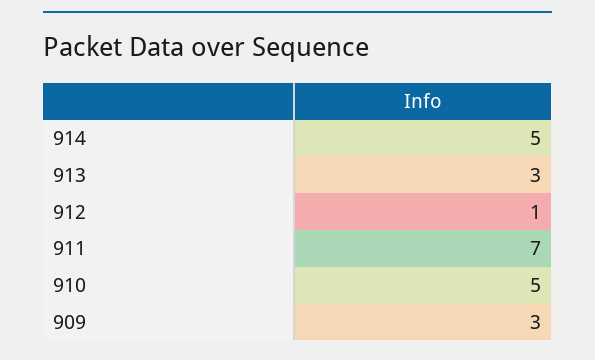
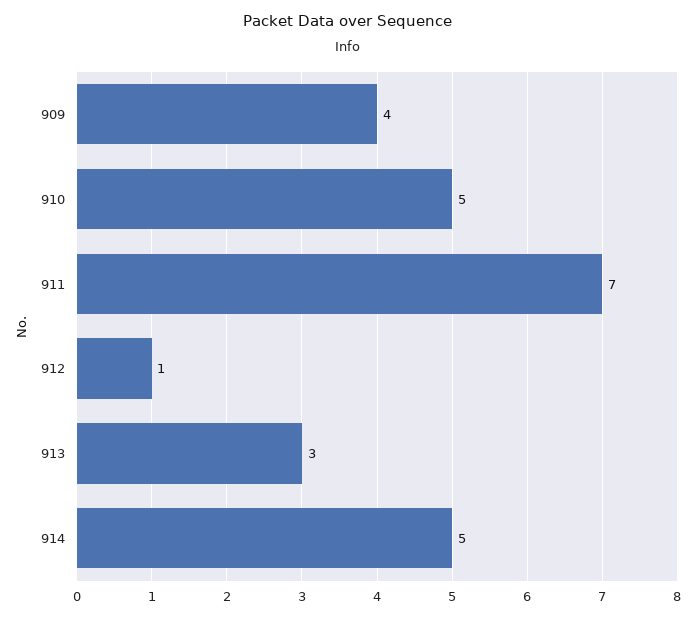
  {
    "914": 5,
    "913": 3,
    "912": 1,
    "911": 7,
    "910": 5,
-   "909": 3
+   "909": 4
  }

